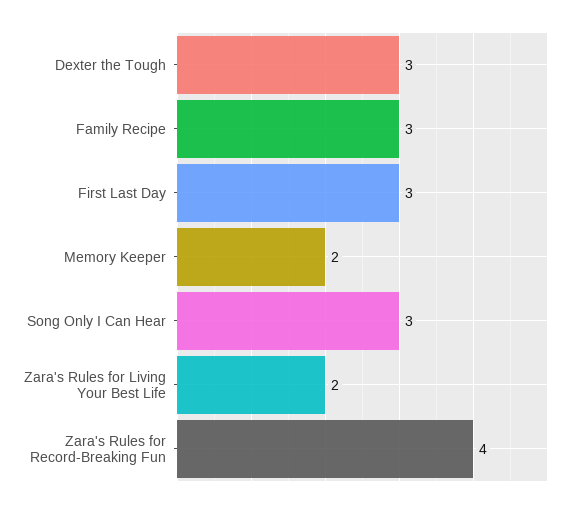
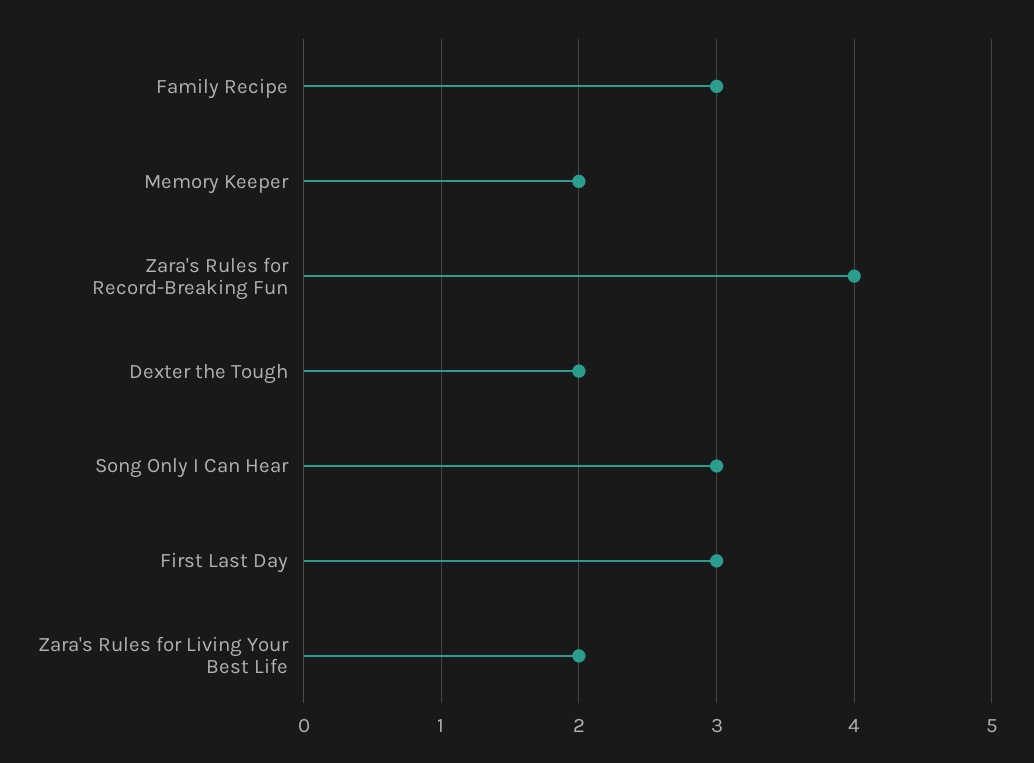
  {
-   "Dexter the Tough": 3,
+   "Dexter the Tough": 2,
    "Family Recipe": 3,
    "First Last Day": 3,
    "Memory Keeper": 2,
    "Song Only I Can Hear": 3,
    "Zara's Rules for Living Your Best Life": 2,
    "Zara's Rules for Record-Breaking Fun": 4
  }

